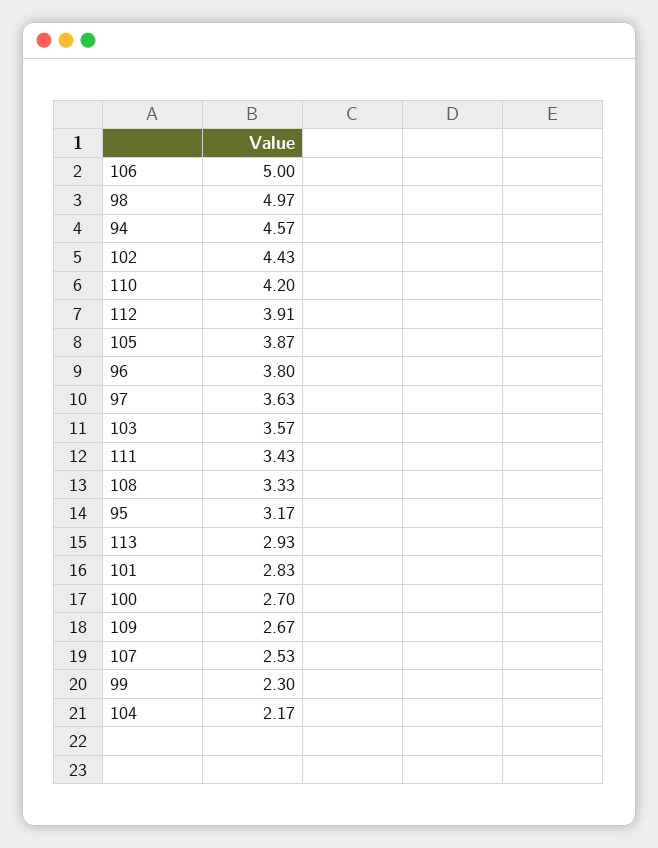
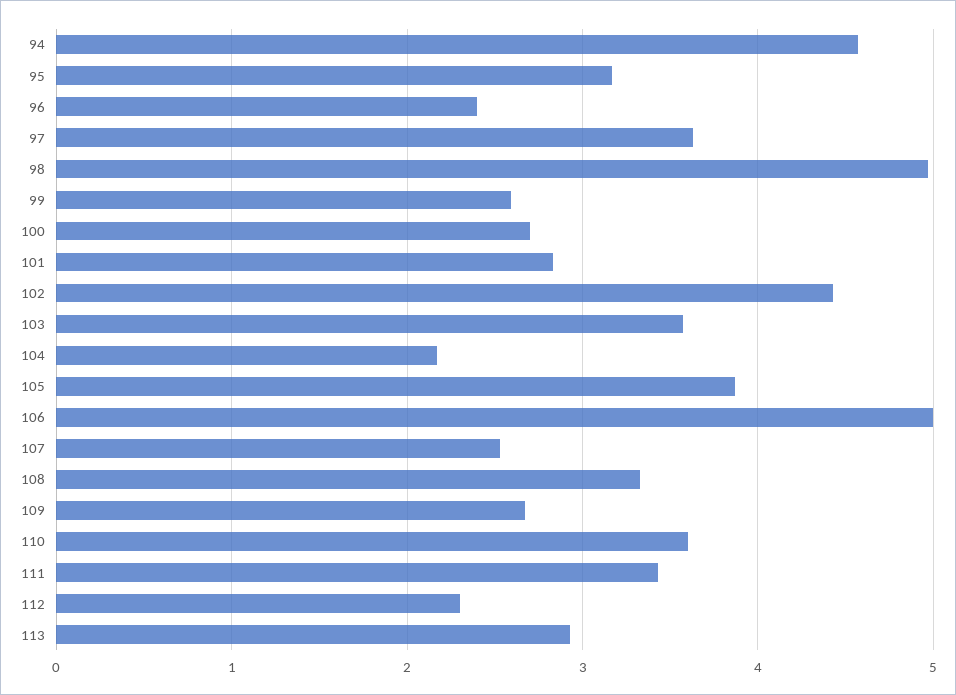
  {
    "106": 5,
    "98": 4.97,
    "94": 4.57,
    "102": 4.43,
-   "110": 4.2,
+   "110": 3.6,
-   "112": 3.91,
+   "112": 2.3,
    "105": 3.87,
-   "96": 3.8,
+   "96": 2.4,
    "97": 3.63,
    "103": 3.57,
    "111": 3.43,
    "108": 3.33,
    "95": 3.17,
    "113": 2.93,
    "101": 2.83,
    "100": 2.7,
    "109": 2.67,
    "107": 2.53,
-   "99": 2.3,
+   "99": 2.6,
    "104": 2.17
  }

